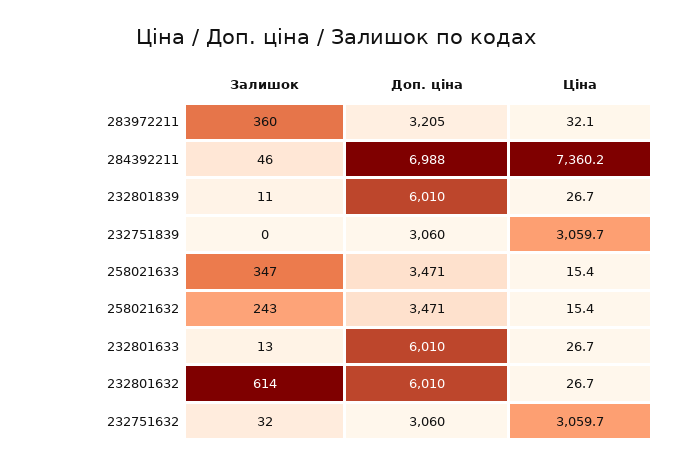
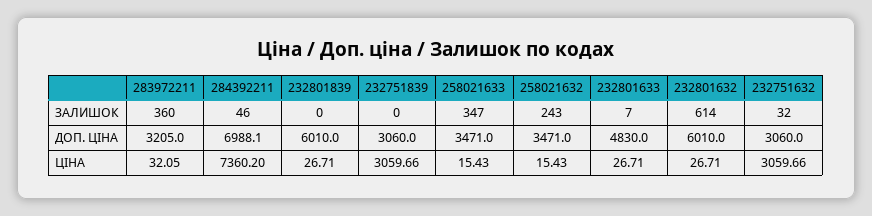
  {
    "Залишок": {
      "283972211": 360,
      "284392211": 46,
-     "232801839": 11,
+     "232801839": 0,
      "232751839": 0,
      "258021633": 347,
      "258021632": 243,
-     "232801633": 13,
+     "232801633": 7,
      "232801632": 614,
      "232751632": 32
    },
    "Доп. ціна": {
      "283972211": 3205,
      "284392211": 6988.1,
      "232801839": 6010,
      "232751839": 3060,
      "258021633": 3471,
      "258021632": 3471,
-     "232801633": 6010,
+     "232801633": 4830,
      "232801632": 6010,
      "232751632": 3060
    },
    "Ціна": {
      "283972211": 32.05,
      "284392211": 7360.2,
      "232801839": 26.71,
      "232751839": 3059.66,
      "258021633": 15.43,
      "258021632": 15.43,
      "232801633": 26.71,
      "232801632": 26.71,
      "232751632": 3059.66
    }
  }

